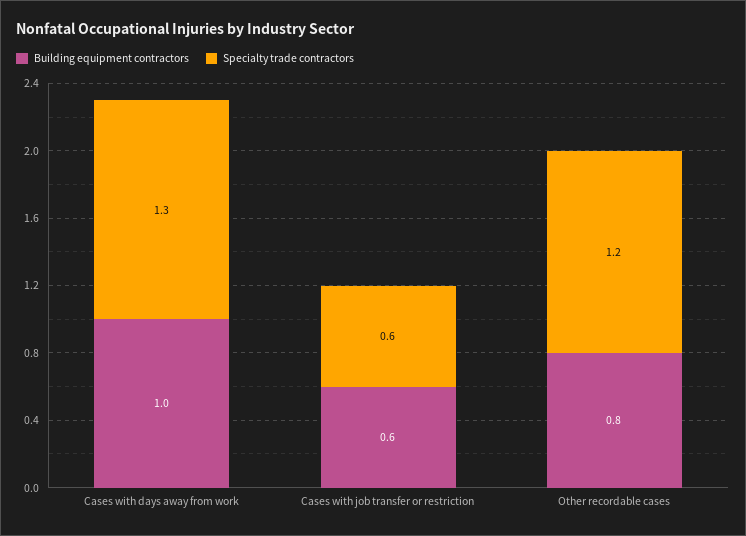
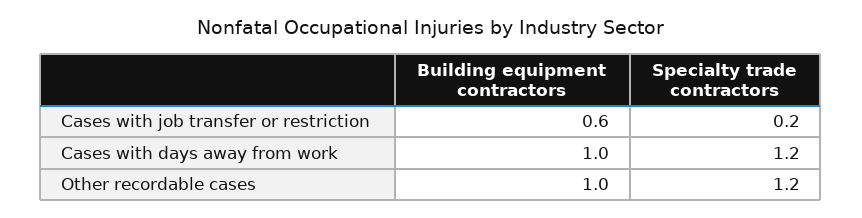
  {
    "Building equipment contractors": {
      "Cases with days away from work": 1,
      "Cases with job transfer or restriction": 0.6,
-     "Other recordable cases": 0.8
+     "Other recordable cases": 1
    },
    "Specialty trade contractors": {
-     "Cases with days away from work": 1.3,
+     "Cases with days away from work": 1.2,
-     "Cases with job transfer or restriction": 0.6,
+     "Cases with job transfer or restriction": 0.2,
      "Other recordable cases": 1.2
    }
  }

